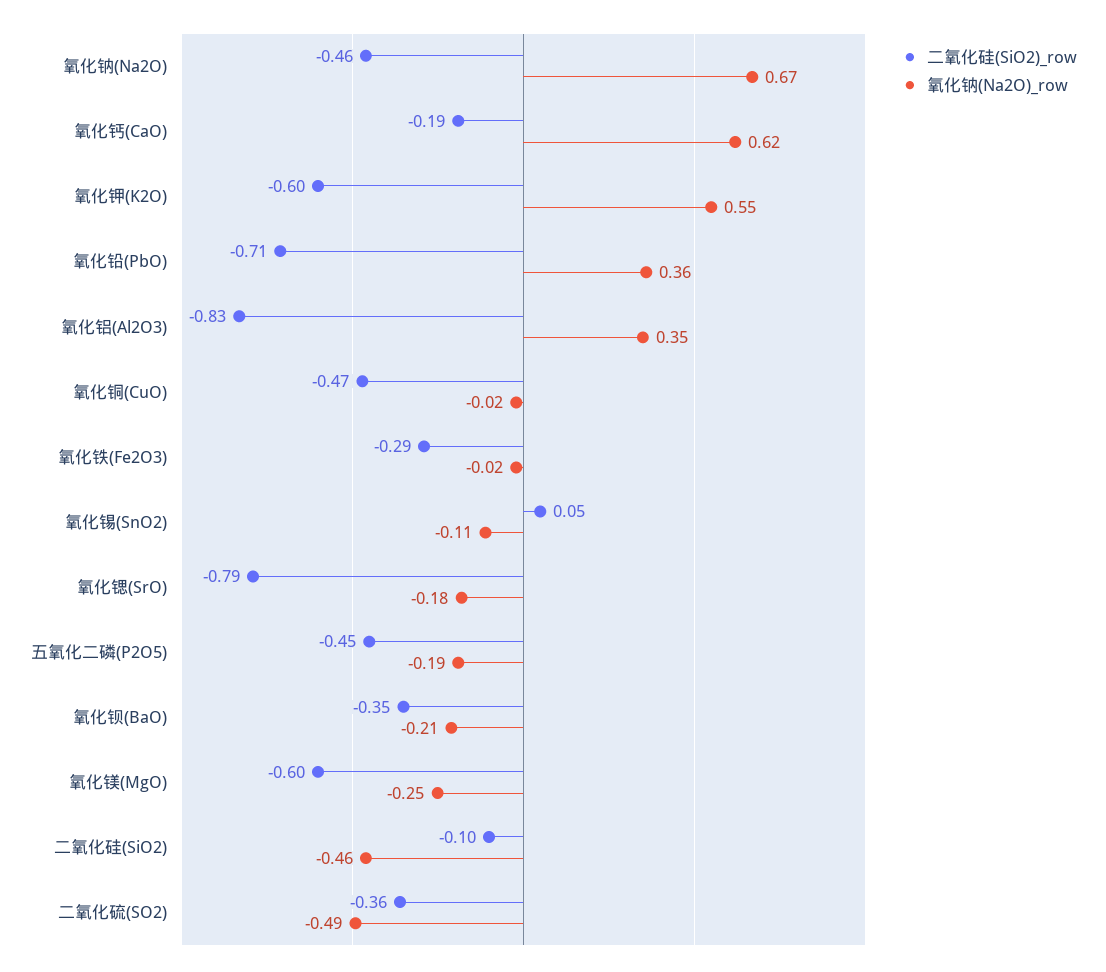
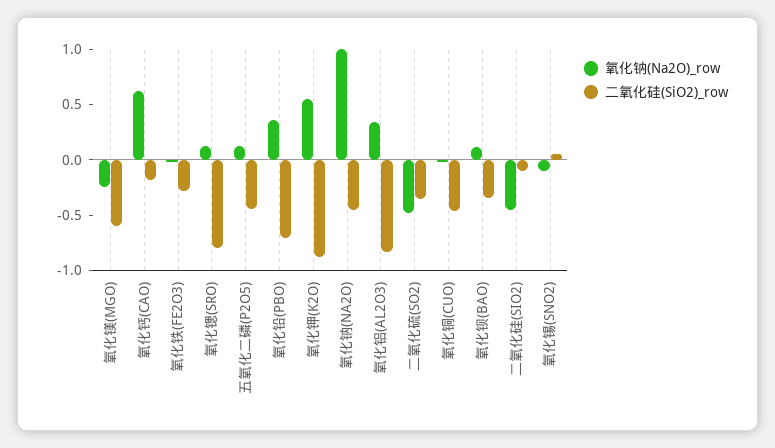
  {
    "二氧化硅(SiO2)_row": {
      "氧化钠(Na2O)": -0.46,
      "氧化钙(CaO)": -0.19,
-     "氧化钾(K2O)": -0.6,
+     "氧化钾(K2O)": -0.9,
      "氧化铅(PbO)": -0.71,
      "氧化铝(Al2O3)": -0.83,
      "氧化铜(CuO)": -0.47,
      "氧化铁(Fe2O3)": -0.29,
      "氧化锡(SnO2)": 0.05,
      "氧化锶(SrO)": -0.79,
      "五氧化二磷(P2O5)": -0.45,
      "氧化钡(BaO)": -0.35,
      "氧化镁(MgO)": -0.6,
      "二氧化硅(SiO2)": -0.1,
      "二氧化硫(SO2)": -0.36
    },
    "氧化钠(Na2O)_row": {
-     "氧化钠(Na2O)": 0.67,
+     "氧化钠(Na2O)": 1,
      "氧化钙(CaO)": 0.62,
      "氧化钾(K2O)": 0.55,
      "氧化铅(PbO)": 0.36,
      "氧化铝(Al2O3)": 0.35,
      "氧化铜(CuO)": -0.02,
      "氧化铁(Fe2O3)": -0.02,
      "氧化锡(SnO2)": -0.11,
-     "氧化锶(SrO)": -0.18,
+     "氧化锶(SrO)": 0.1,
-     "五氧化二磷(P2O5)": -0.19,
+     "五氧化二磷(P2O5)": 0.1,
-     "氧化钡(BaO)": -0.21,
+     "氧化钡(BaO)": 0.1,
      "氧化镁(MgO)": -0.25,
      "二氧化硅(SiO2)": -0.46,
      "二氧化硫(SO2)": -0.49
    }
  }

